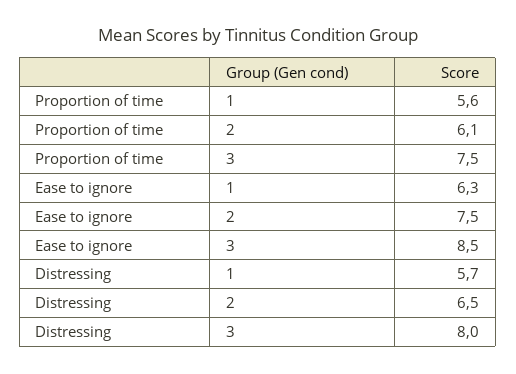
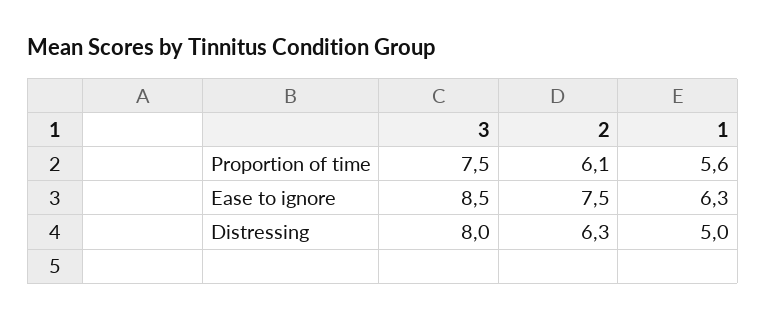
  {
    "Proportion of time": {
      "1": 5.6,
      "2": 6.1,
      "3": 7.5
    },
    "Ease to ignore": {
      "1": 6.3,
      "2": 7.5,
      "3": 8.5
    },
    "Distressing": {
-     "1": 5.7,
+     "1": 5,
-     "2": 6.5,
+     "2": 6.3,
      "3": 8
    }
  }

